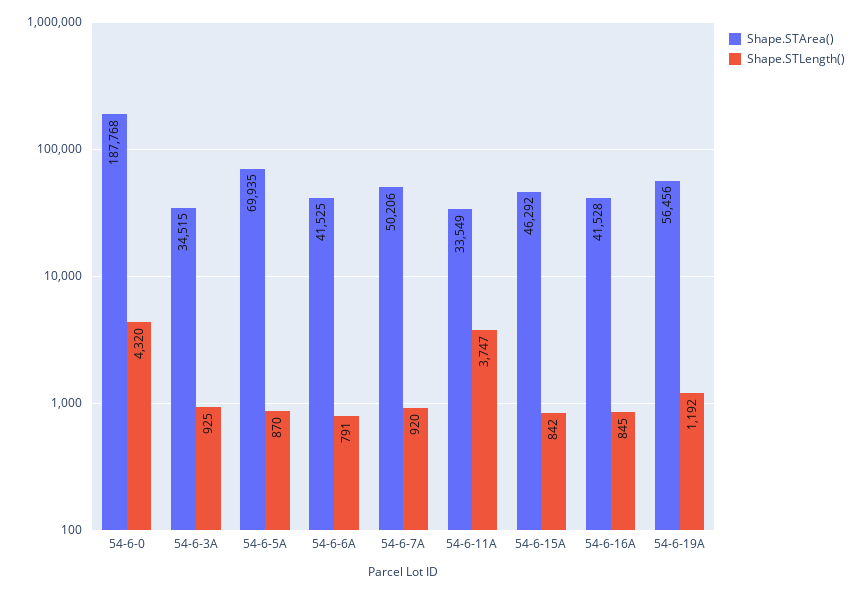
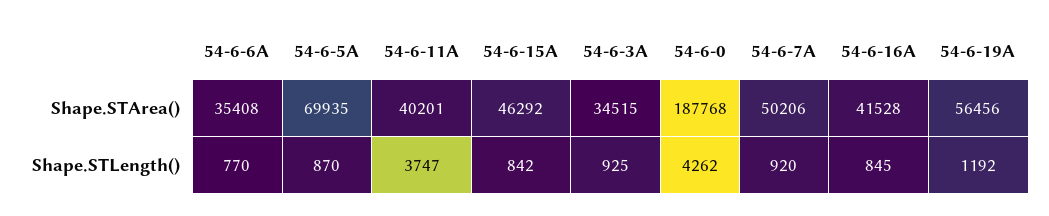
  {
    "Shape.STArea()": {
      "54-6-0": 187768,
      "54-6-3A": 34515,
      "54-6-5A": 69935,
-     "54-6-6A": 41525,
+     "54-6-6A": 35408,
      "54-6-7A": 50206,
-     "54-6-11A": 33549,
+     "54-6-11A": 40201,
      "54-6-15A": 46292,
      "54-6-16A": 41528,
      "54-6-19A": 56456
    },
    "Shape.STLength()": {
-     "54-6-0": 4320,
+     "54-6-0": 4262,
      "54-6-3A": 925,
      "54-6-5A": 870,
-     "54-6-6A": 791,
+     "54-6-6A": 770,
      "54-6-7A": 920,
      "54-6-11A": 3747,
      "54-6-15A": 842,
      "54-6-16A": 845,
      "54-6-19A": 1192
    }
  }

